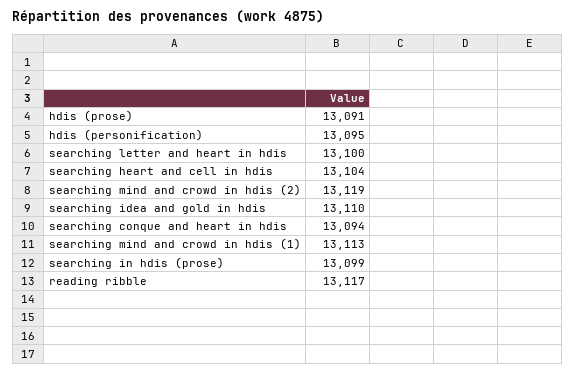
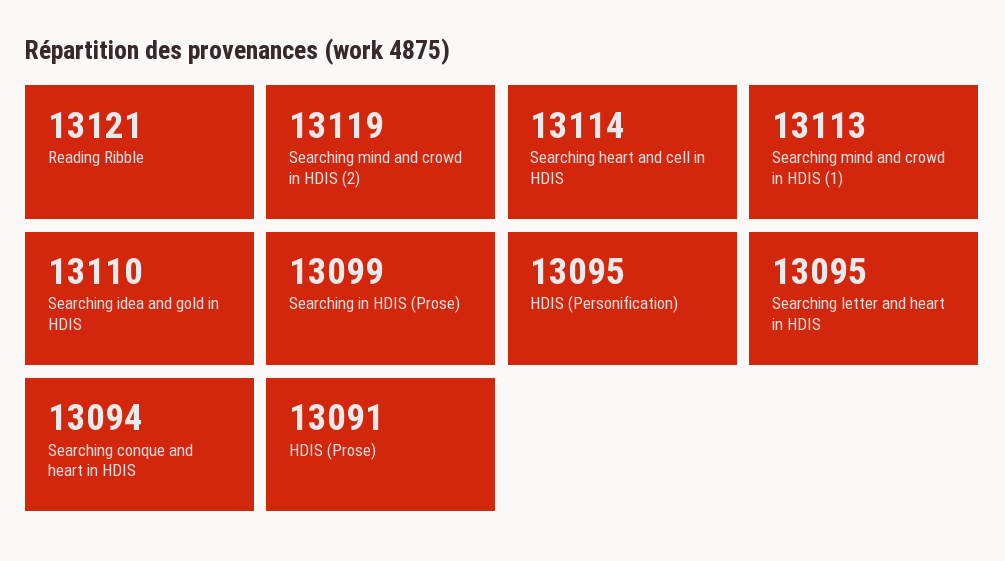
  {
    "hdis (prose)": 13091,
    "hdis (personification)": 13095,
-   "searching letter and heart in hdis": 13100,
+   "searching letter and heart in hdis": 13095,
-   "searching heart and cell in hdis": 13104,
+   "searching heart and cell in hdis": 13114,
    "searching mind and crowd in hdis (2)": 13119,
    "searching idea and gold in hdis": 13110,
    "searching conque and heart in hdis": 13094,
    "searching mind and crowd in hdis (1)": 13113,
    "searching in hdis (prose)": 13099,
-   "reading ribble": 13117
+   "reading ribble": 13121
  }

